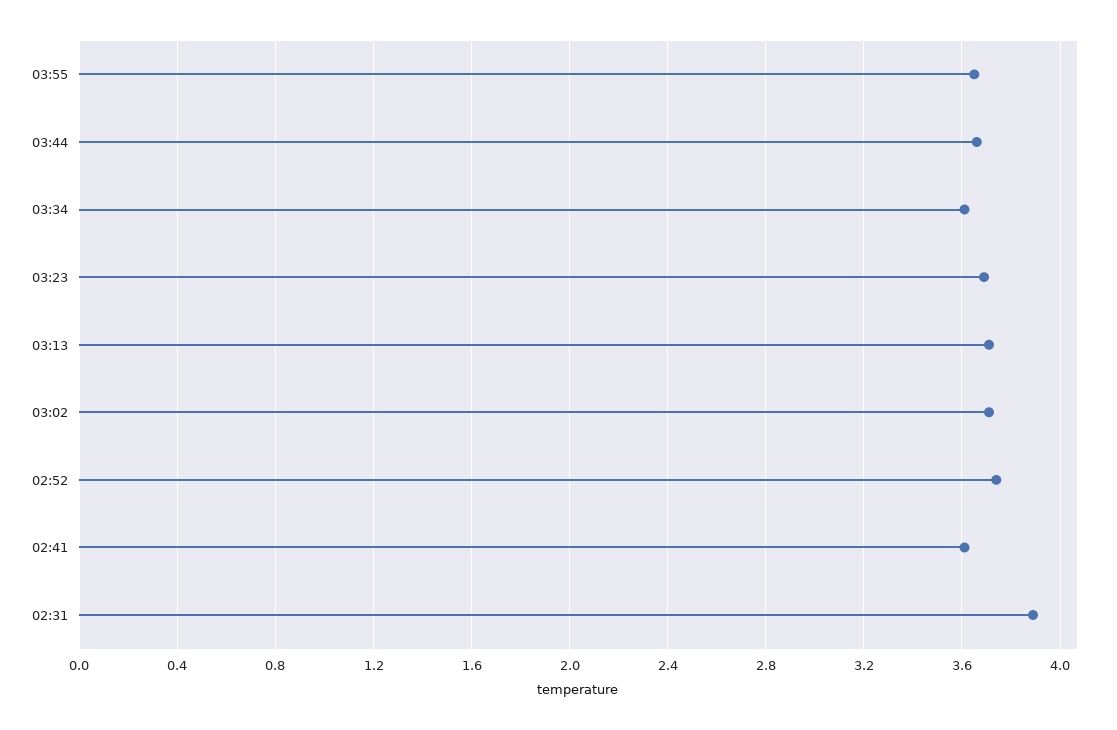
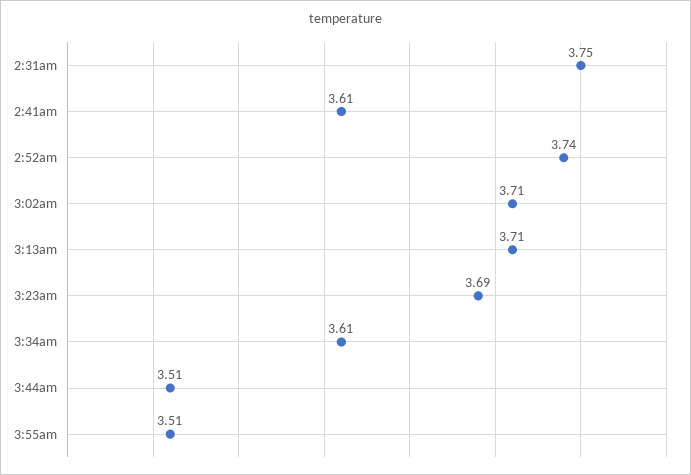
  {
-   "03:55": 3.65,
+   "03:55": 3.51,
-   "03:44": 3.65,
+   "03:44": 3.51,
    "03:34": 3.61,
    "03:23": 3.69,
    "03:13": 3.71,
    "03:02": 3.71,
    "02:52": 3.74,
    "02:41": 3.61,
-   "02:31": 3.9
+   "02:31": 3.75
  }

